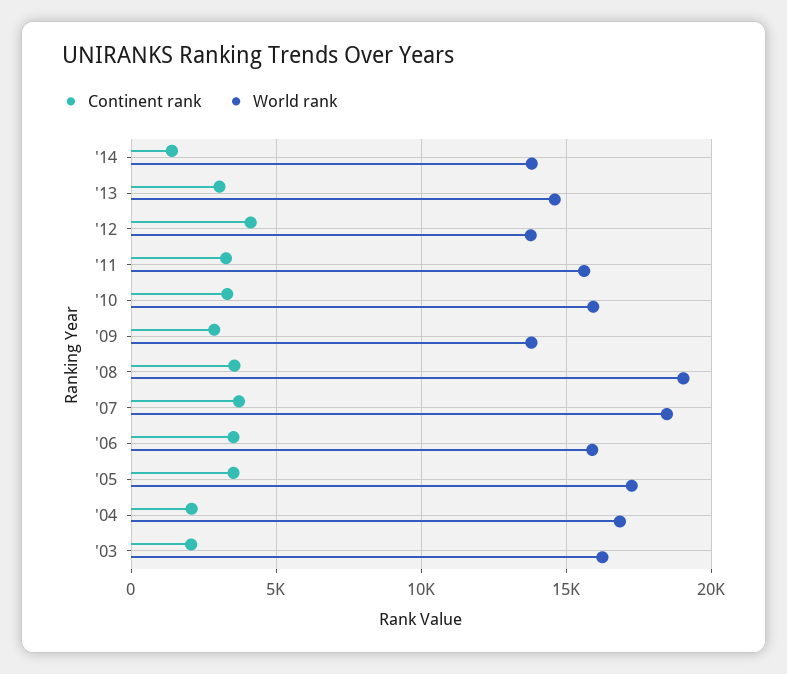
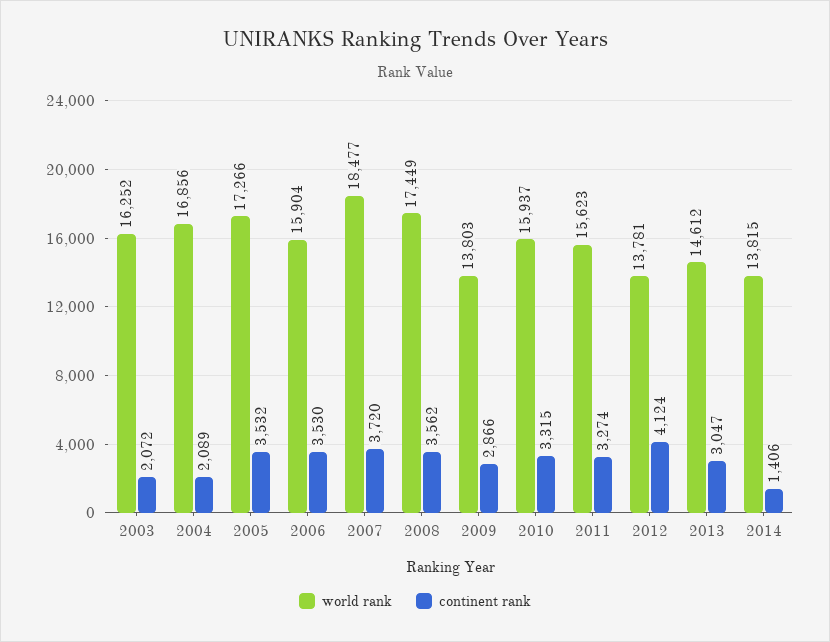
  {
    "Continent rank": {
      "'14": 1406,
      "'13": 3047,
      "'12": 4124,
      "'11": 3274,
      "'10": 3315,
      "'09": 2866,
      "'08": 3562,
      "'07": 3720,
      "'06": 3530,
      "'05": 3532,
      "'04": 2089,
      "'03": 2072
    },
    "World rank": {
      "'14": 13815,
      "'13": 14612,
      "'12": 13781,
      "'11": 15623,
      "'10": 15937,
      "'09": 13803,
-     "'08": 19000,
+     "'08": 17449,
      "'07": 18477,
      "'06": 15904,
      "'05": 17266,
      "'04": 16856,
      "'03": 16252
    }
  }

